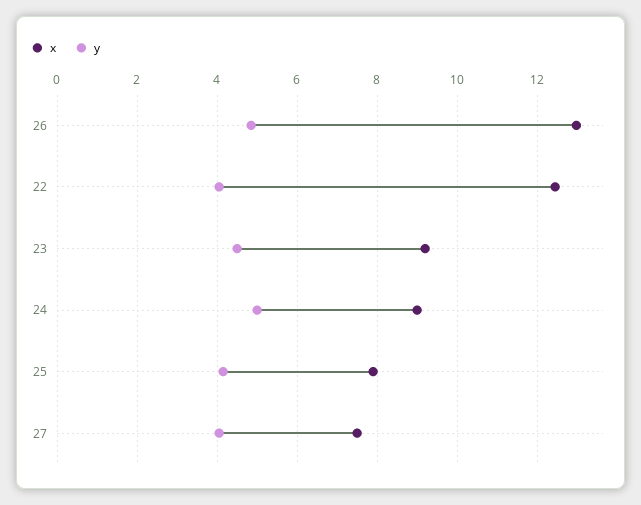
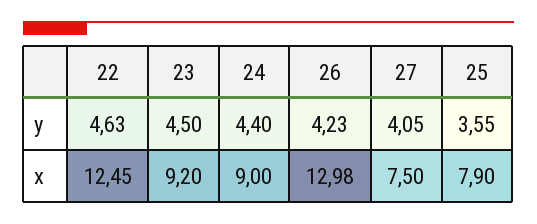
  {
    "x": {
      "26": 12.98,
      "22": 12.45,
      "23": 9.2,
      "24": 9,
      "25": 7.9,
      "27": 7.5
    },
    "y": {
-     "26": 4.8,
+     "26": 4.23,
-     "22": 4,
+     "22": 4.63,
      "23": 4.5,
-     "24": 5,
+     "24": 4.4,
-     "25": 4.2,
+     "25": 3.55,
      "27": 4.05
    }
  }

